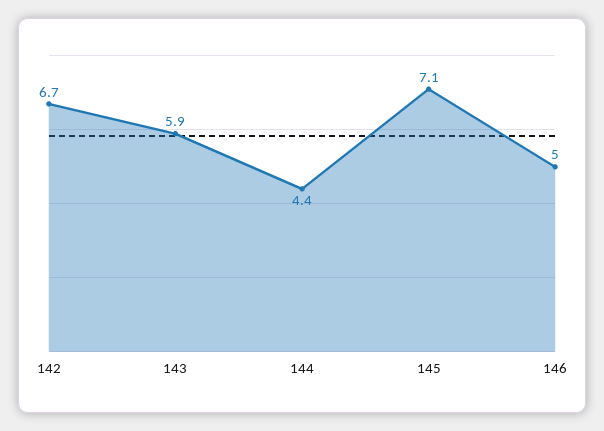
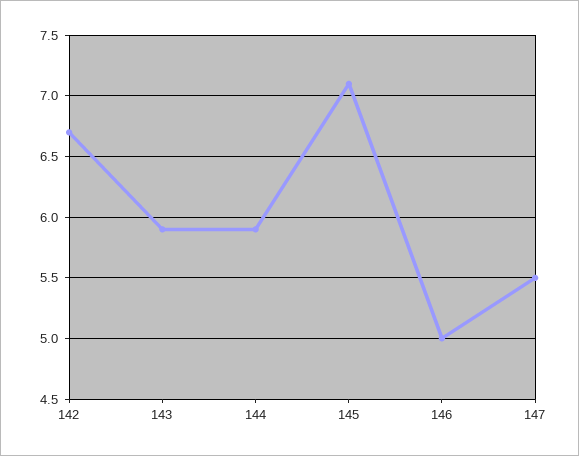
  {
    "142": 6.7,
    "143": 5.9,
-   "144": 4.4,
+   "144": 5.9,
    "145": 7.1,
-   "146": 5
+   "146": 5,
+   "147": 5.5
  }

